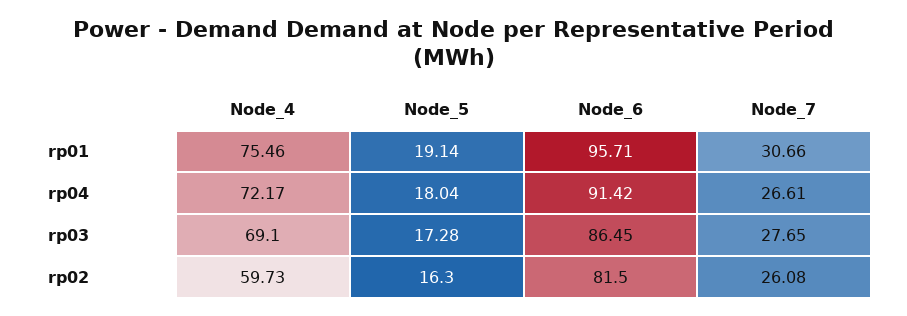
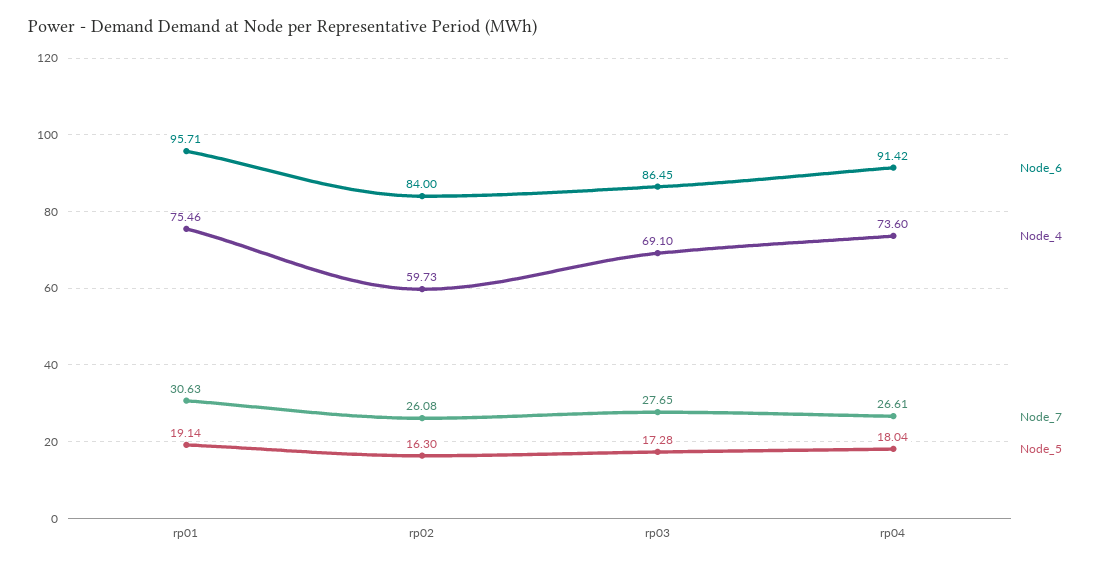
  {
    "Node_4": {
      "rp01": 75.46,
-     "rp04": 72.17,
+     "rp04": 73.6,
      "rp03": 69.1,
      "rp02": 59.73
    },
    "Node_5": {
      "rp01": 19.14,
      "rp04": 18.04,
      "rp03": 17.28,
      "rp02": 16.3
    },
    "Node_6": {
      "rp01": 95.71,
      "rp04": 91.42,
      "rp03": 86.45,
-     "rp02": 81.5
+     "rp02": 84
    },
    "Node_7": {
-     "rp01": 30.66,
+     "rp01": 30.63,
      "rp04": 26.61,
      "rp03": 27.65,
      "rp02": 26.08
    }
  }

